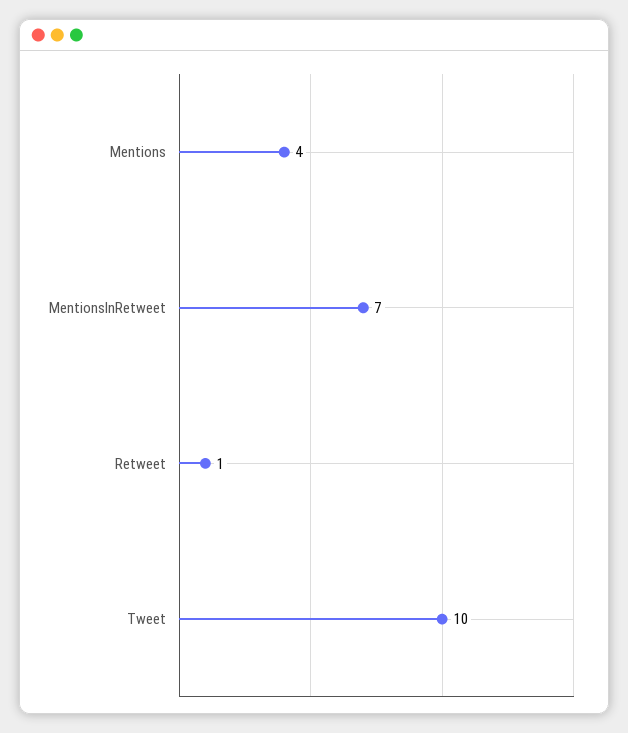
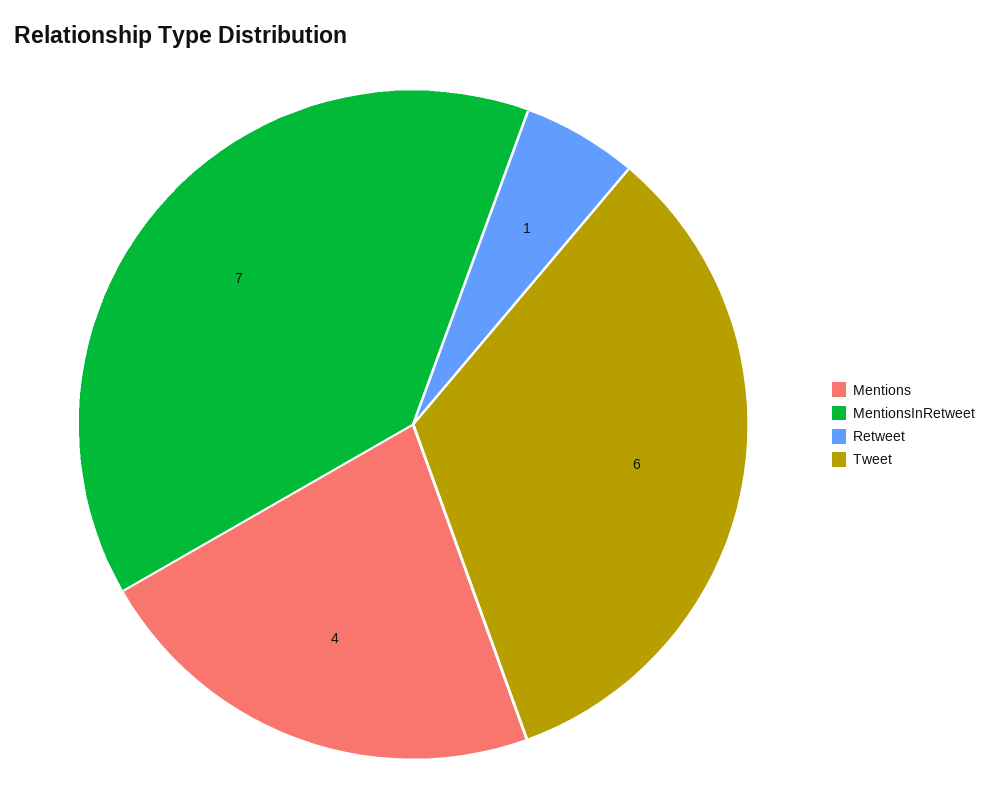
  {
    "Mentions": 4,
    "MentionsInRetweet": 7,
    "Retweet": 1,
-   "Tweet": 10
+   "Tweet": 6
  }

